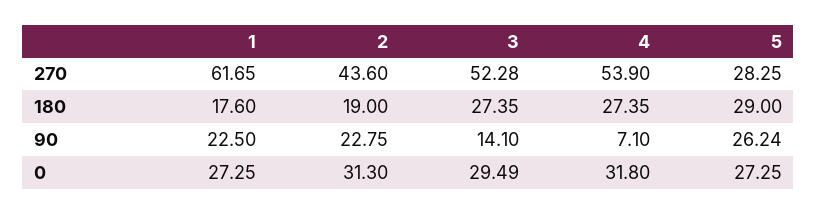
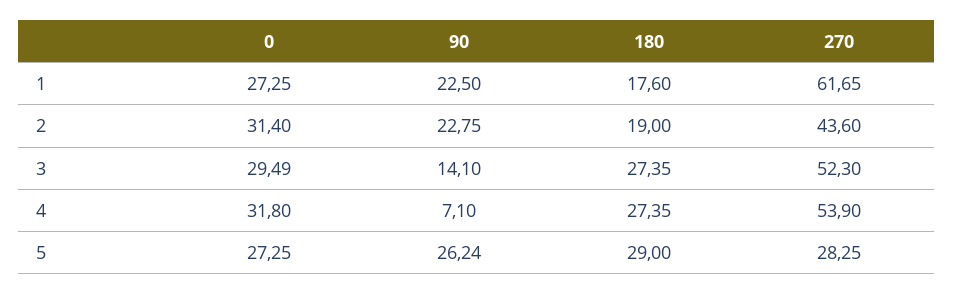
  {
    "1": {
      "270": 61.65,
      "180": 17.6,
      "90": 22.5,
      "0": 27.25
    },
    "2": {
      "270": 43.6,
      "180": 19,
      "90": 22.75,
-     "0": 31.3
+     "0": 31.4
    },
    "3": {
-     "270": 52.28,
+     "270": 52.3,
      "180": 27.35,
      "90": 14.1,
      "0": 29.49
    },
    "4": {
      "270": 53.9,
      "180": 27.35,
      "90": 7.1,
      "0": 31.8
    },
    "5": {
      "270": 28.25,
      "180": 29,
      "90": 26.24,
      "0": 27.25
    }
  }

